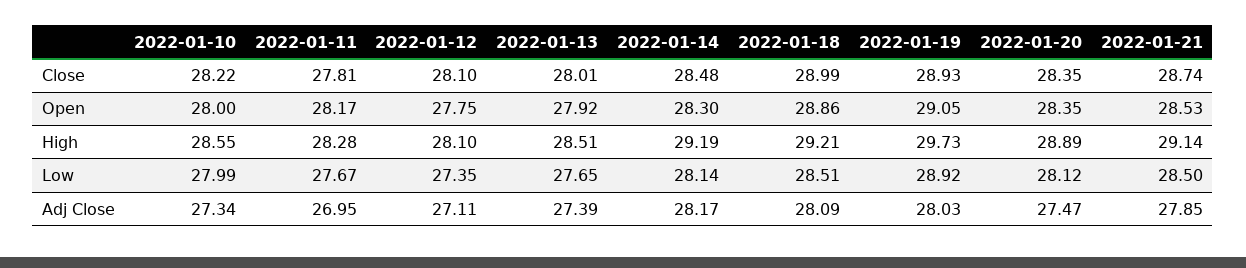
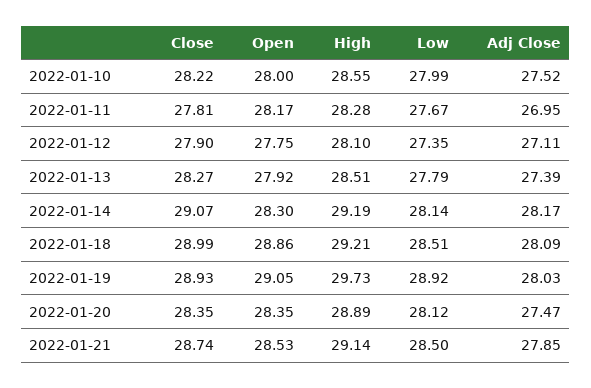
  {
    "2022-01-10": {
      "Close": 28.22,
      "Open": 28,
      "High": 28.55,
      "Low": 27.99,
-     "Adj Close": 27.34
+     "Adj Close": 27.52
    },
    "2022-01-11": {
      "Close": 27.81,
      "Open": 28.17,
      "High": 28.28,
      "Low": 27.67,
      "Adj Close": 26.95
    },
    "2022-01-12": {
-     "Close": 28.1,
+     "Close": 27.9,
      "Open": 27.75,
      "High": 28.1,
      "Low": 27.35,
      "Adj Close": 27.11
    },
    "2022-01-13": {
-     "Close": 28.01,
+     "Close": 28.27,
      "Open": 27.92,
      "High": 28.51,
-     "Low": 27.65,
+     "Low": 27.79,
      "Adj Close": 27.39
    },
    "2022-01-14": {
-     "Close": 28.48,
+     "Close": 29.07,
      "Open": 28.3,
      "High": 29.19,
      "Low": 28.14,
      "Adj Close": 28.17
    },
    "2022-01-18": {
      "Close": 28.99,
      "Open": 28.86,
      "High": 29.21,
      "Low": 28.51,
      "Adj Close": 28.09
    },
    "2022-01-19": {
      "Close": 28.93,
      "Open": 29.05,
      "High": 29.73,
      "Low": 28.92,
      "Adj Close": 28.03
    },
    "2022-01-20": {
      "Close": 28.35,
      "Open": 28.35,
      "High": 28.89,
      "Low": 28.12,
      "Adj Close": 27.47
    },
    "2022-01-21": {
      "Close": 28.74,
      "Open": 28.53,
      "High": 29.14,
      "Low": 28.5,
      "Adj Close": 27.85
    }
  }

